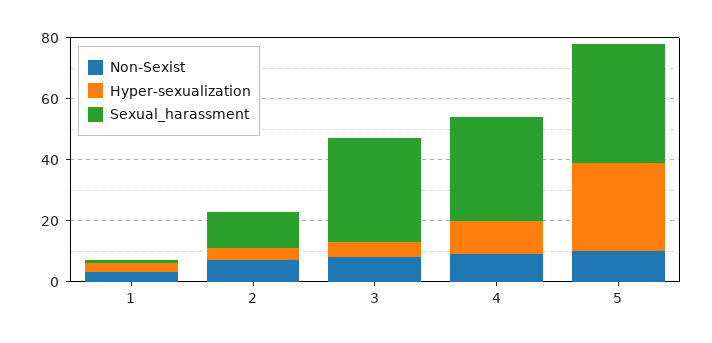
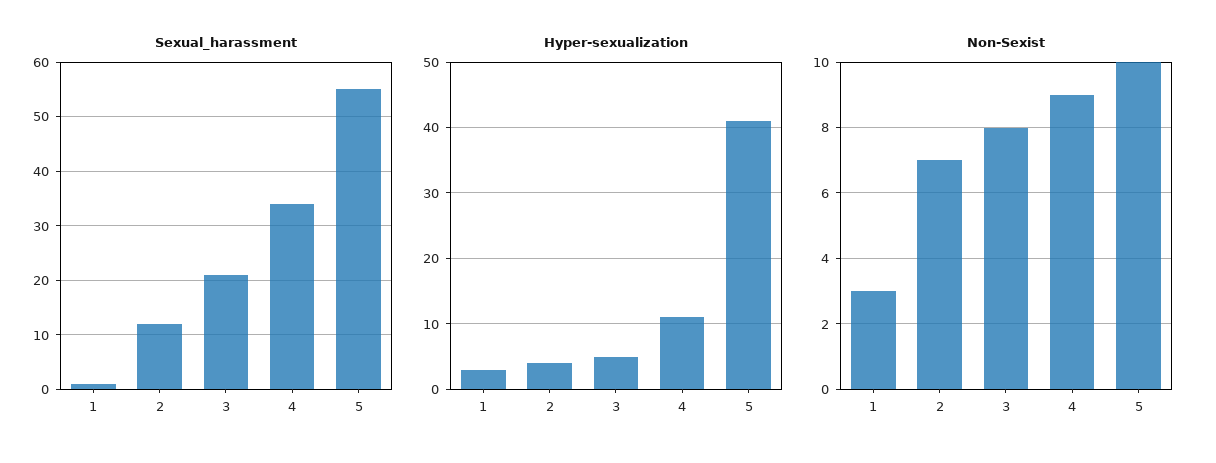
  {
    "Non-Sexist": {
      "1": 3,
      "2": 7,
      "3": 8,
      "4": 9,
      "5": 10
    },
    "Hyper-sexualization": {
      "1": 3,
      "2": 4,
      "3": 5,
      "4": 11,
-     "5": 30
+     "5": 41
    },
    "Sexual_harassment": {
      "1": 0,
      "2": 10,
-     "3": 35,
+     "3": 20,
      "4": 35,
-     "5": 40
+     "5": 55
    }
  }

